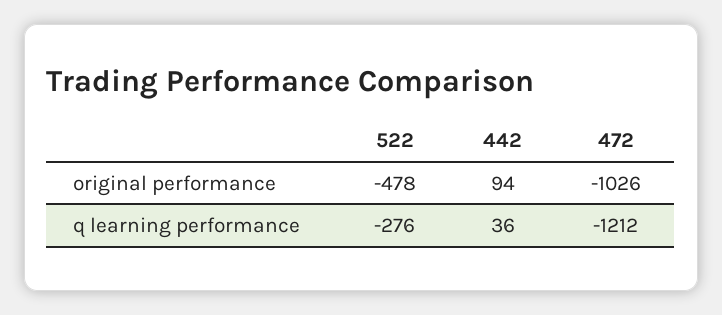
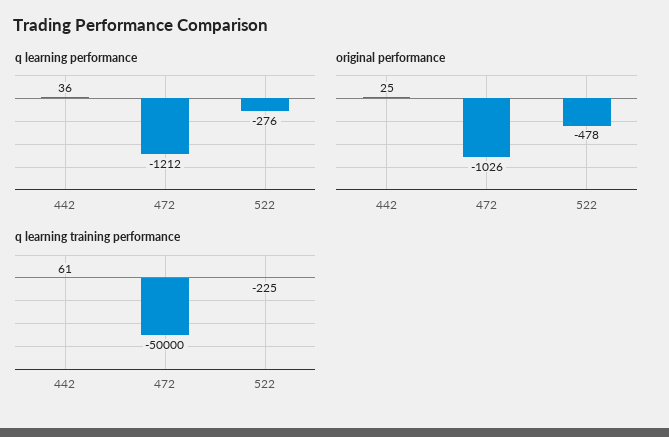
  {
    "original performance": {
      "522": -478,
-     "442": 94,
+     "442": 25,
      "472": -1026
    },
    "q learning performance": {
      "522": -276,
      "442": 36,
      "472": -1212
-   }
+   },
+   "q learning training performance": {
+     "442": 61,
+     "472": -50000,
+     "522": -225
+   }
  }

